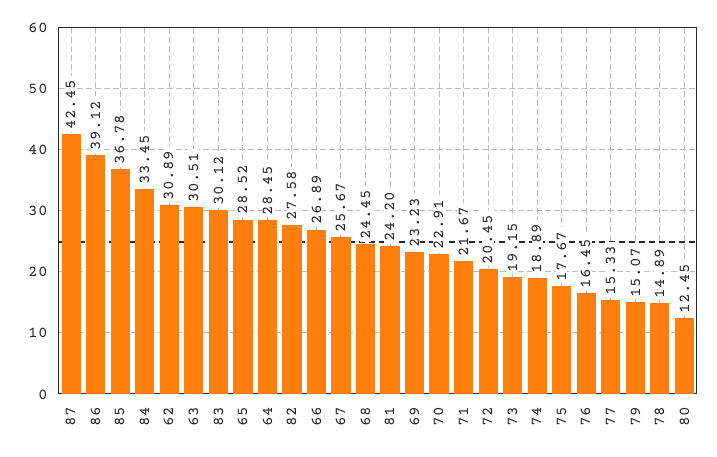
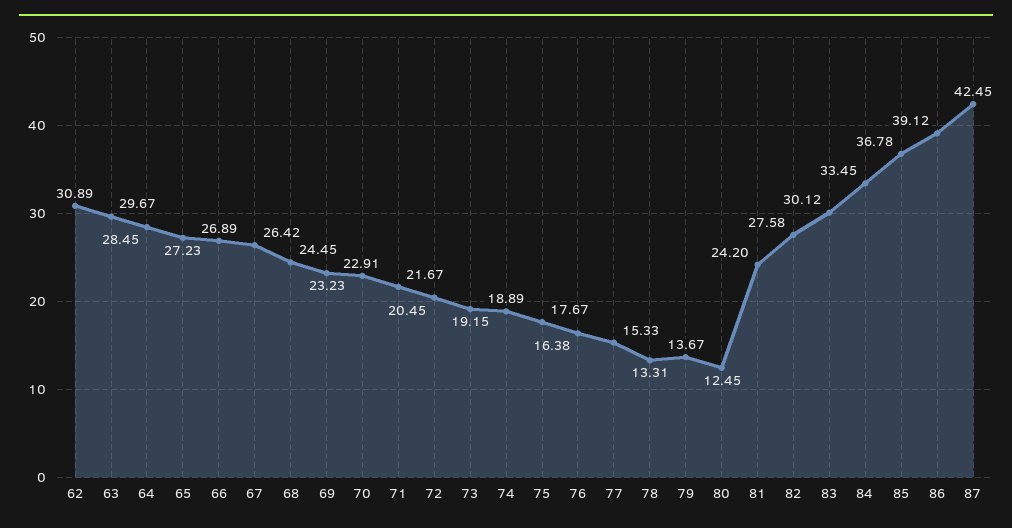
  {
    "87": 42.45,
    "86": 39.12,
    "85": 36.78,
    "84": 33.45,
    "62": 30.89,
-   "63": 30.51,
+   "63": 29.67,
    "83": 30.12,
-   "65": 28.52,
+   "65": 27.23,
    "64": 28.45,
    "82": 27.58,
    "66": 26.89,
-   "67": 25.67,
+   "67": 26.42,
    "68": 24.45,
    "81": 24.2,
    "69": 23.23,
    "70": 22.91,
    "71": 21.67,
    "72": 20.45,
    "73": 19.15,
    "74": 18.89,
    "75": 17.67,
-   "76": 16.45,
+   "76": 16.38,
    "77": 15.33,
-   "79": 15.07,
+   "79": 13.67,
-   "78": 14.89,
+   "78": 13.31,
    "80": 12.45
  }

